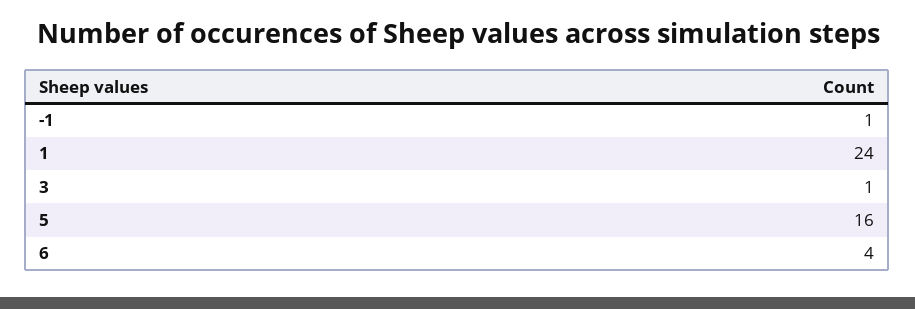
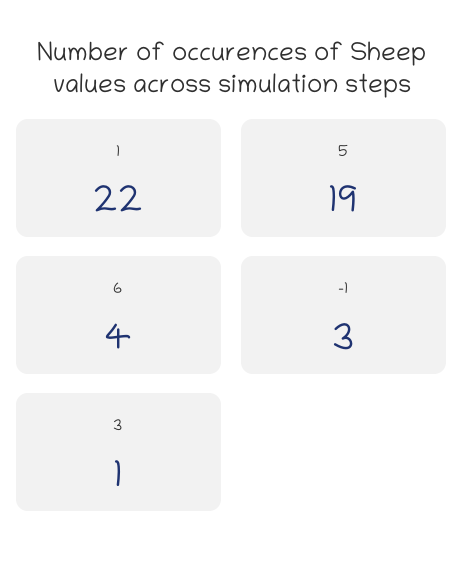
  {
-   "-1": 1,
+   "-1": 3,
-   "1": 24,
+   "1": 22,
    "3": 1,
-   "5": 16,
+   "5": 19,
    "6": 4
  }

